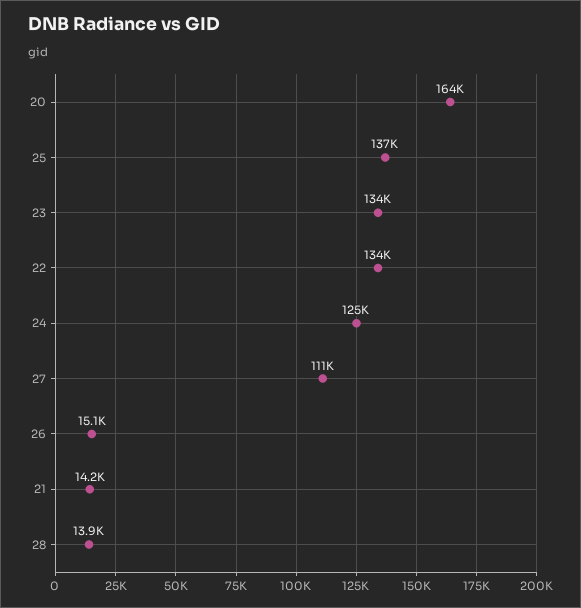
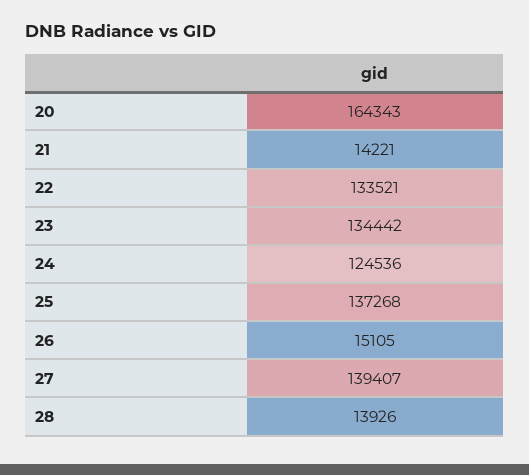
  {
    "20": 164343,
    "25": 137268,
    "23": 134442,
    "22": 133521,
    "24": 124536,
-   "27": 111000,
+   "27": 139407,
    "26": 15105,
    "21": 14221,
    "28": 13926
  }

